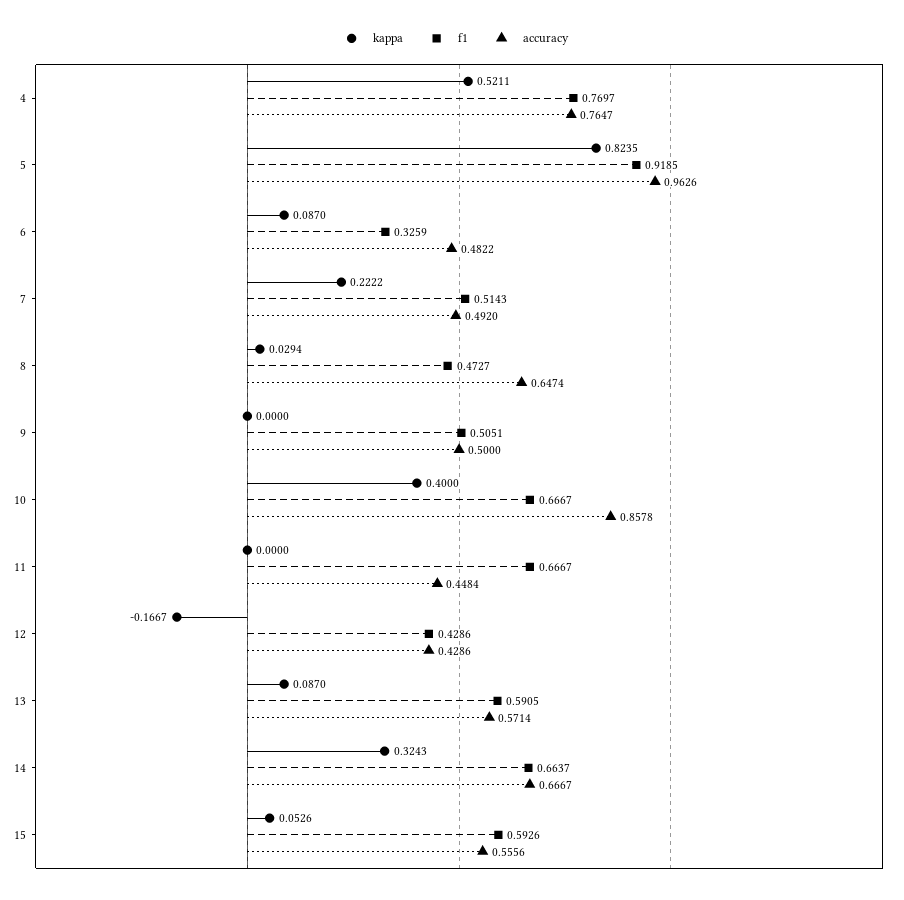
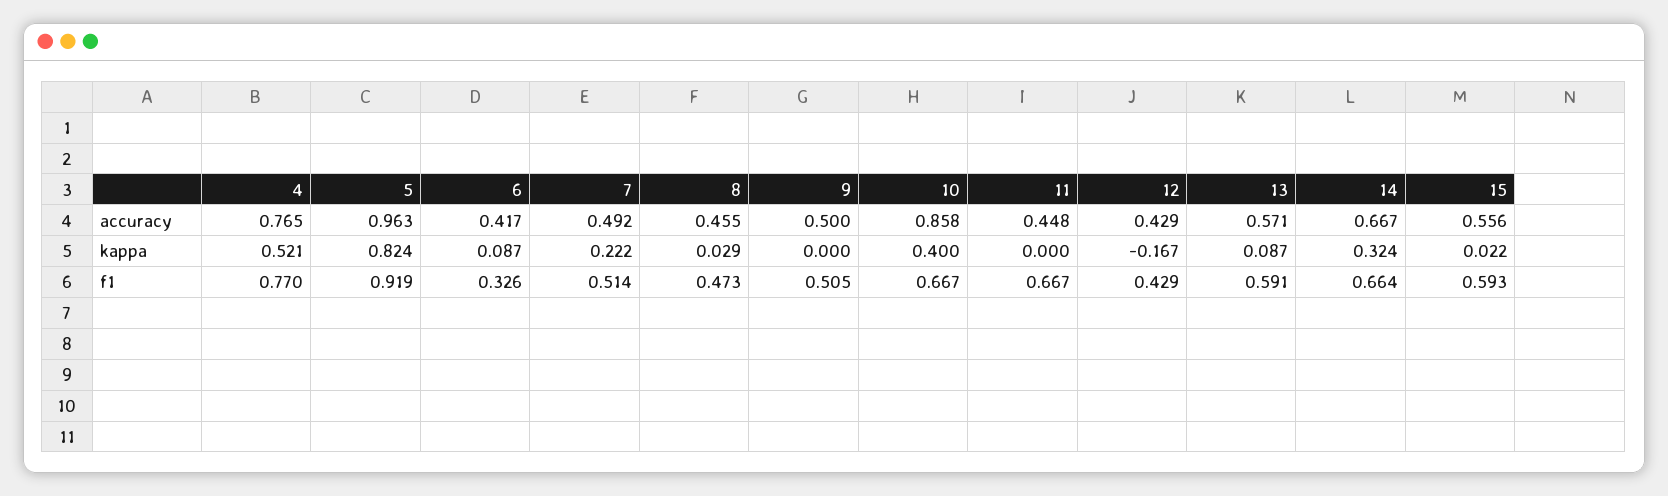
  {
    "kappa": {
      "4": 0.5211,
      "5": 0.8235,
      "6": 0.087,
      "7": 0.2222,
      "8": 0.0294,
      "9": 0,
      "10": 0.4,
      "11": 0,
      "12": -0.1667,
      "13": 0.087,
      "14": 0.3243,
-     "15": 0.0526
+     "15": 0.022
    },
    "f1": {
      "4": 0.7697,
      "5": 0.9185,
      "6": 0.3259,
      "7": 0.5143,
      "8": 0.4727,
      "9": 0.5051,
      "10": 0.6667,
      "11": 0.6667,
      "12": 0.4286,
      "13": 0.5905,
      "14": 0.6637,
      "15": 0.5926
    },
    "accuracy": {
      "4": 0.7647,
      "5": 0.9626,
-     "6": 0.4822,
+     "6": 0.417,
      "7": 0.492,
-     "8": 0.6474,
+     "8": 0.455,
      "9": 0.5,
      "10": 0.8578,
      "11": 0.4484,
      "12": 0.4286,
      "13": 0.5714,
      "14": 0.6667,
      "15": 0.5556
    }
  }

